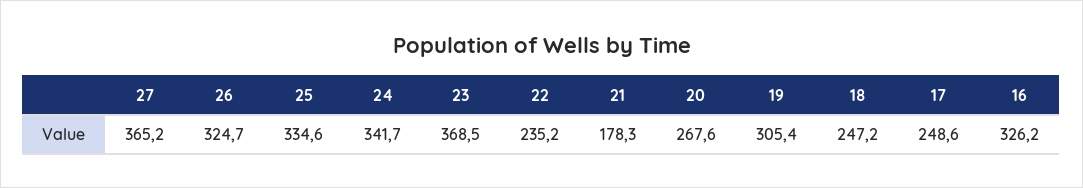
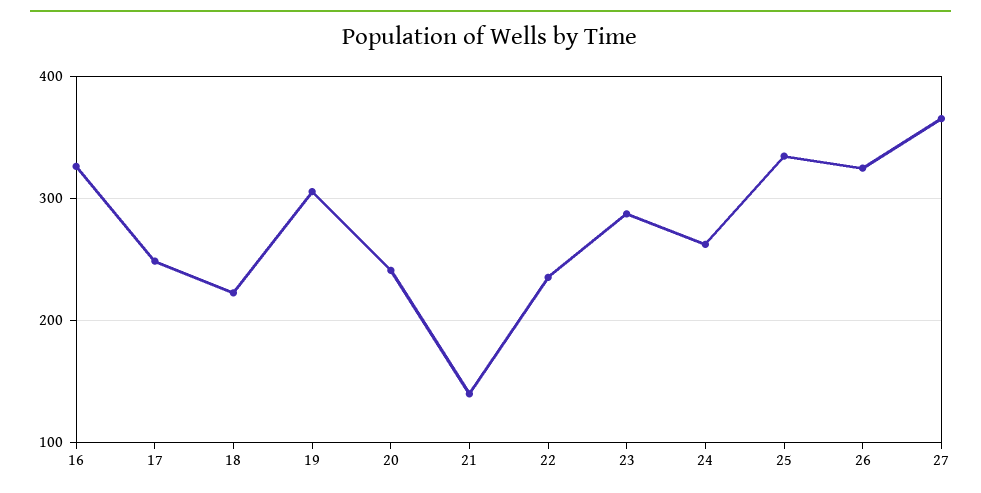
  {
    "27": 365.2,
    "26": 324.7,
    "25": 334.6,
-   "24": 341.7,
+   "24": 260,
-   "23": 368.5,
+   "23": 290,
    "22": 235.2,
-   "21": 178.3,
+   "21": 140,
-   "20": 267.6,
+   "20": 240,
    "19": 305.4,
-   "18": 247.2,
+   "18": 220,
    "17": 248.6,
    "16": 326.2
  }

